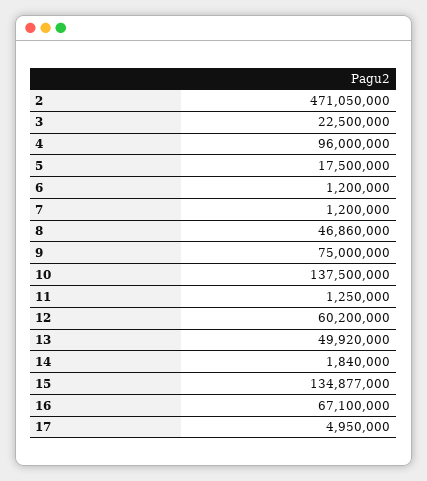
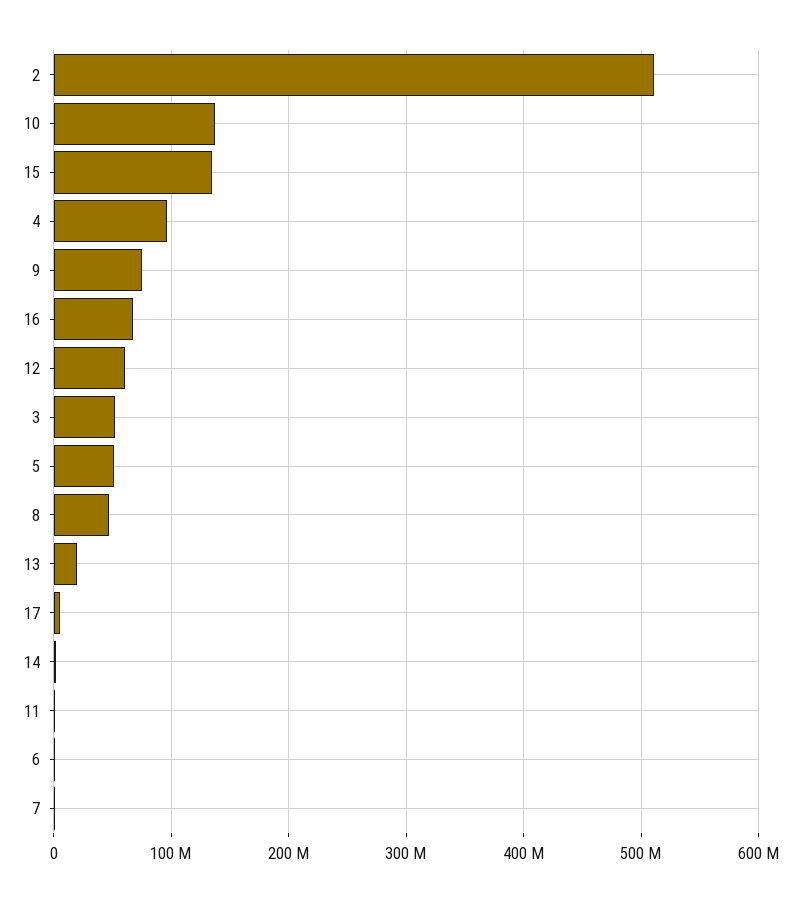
  {
-   "2": 471050000,
+   "2": 510000000,
-   "3": 22500000,
+   "3": 50000000,
    "4": 96000000,
-   "5": 17500000,
+   "5": 50000000,
    "6": 1200000,
    "7": 1200000,
    "8": 46860000,
    "9": 75000000,
    "10": 137500000,
    "11": 1250000,
    "12": 60200000,
-   "13": 49920000,
+   "13": 20000000,
    "14": 1840000,
    "15": 134877000,
    "16": 67100000,
    "17": 4950000
  }

